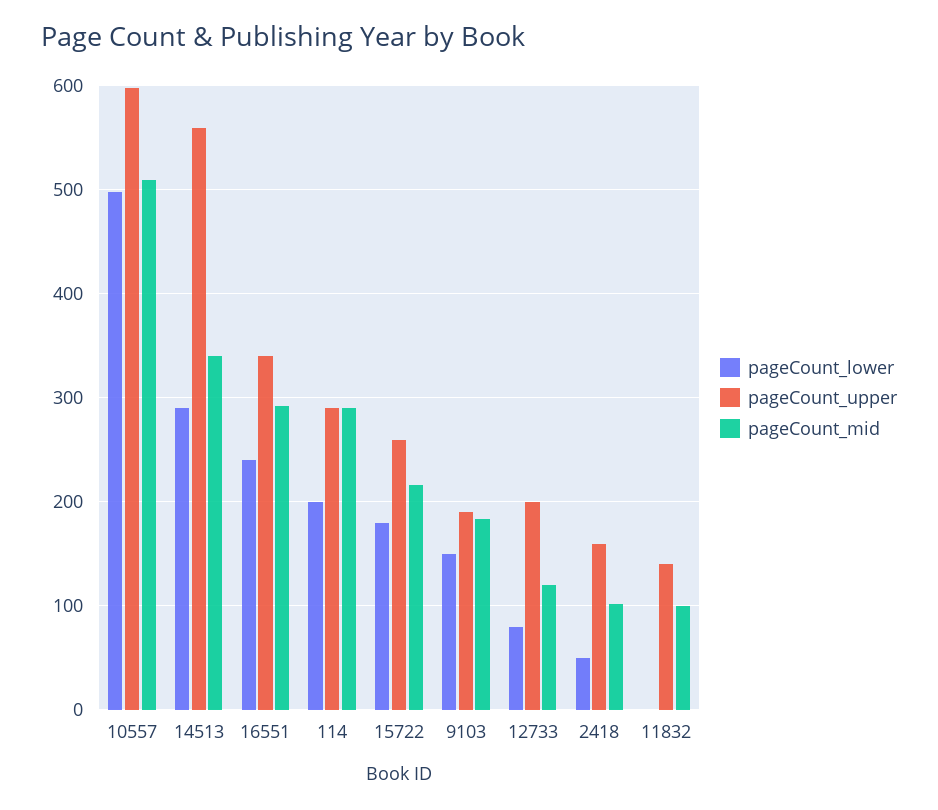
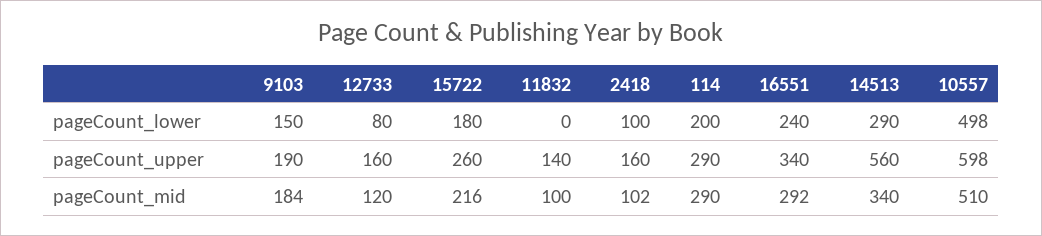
  {
    "pageCount_lower": {
      "10557": 498,
      "14513": 290,
      "16551": 240,
      "114": 200,
      "15722": 180,
      "9103": 150,
      "12733": 80,
-     "2418": 50,
+     "2418": 100,
      "11832": 0
    },
    "pageCount_upper": {
      "10557": 598,
      "14513": 560,
      "16551": 340,
      "114": 290,
      "15722": 260,
      "9103": 190,
-     "12733": 200,
+     "12733": 160,
      "2418": 160,
      "11832": 140
    },
    "pageCount_mid": {
      "10557": 510,
      "14513": 340,
      "16551": 292,
      "114": 290,
      "15722": 216,
      "9103": 184,
      "12733": 120,
      "2418": 102,
      "11832": 100
    }
  }

